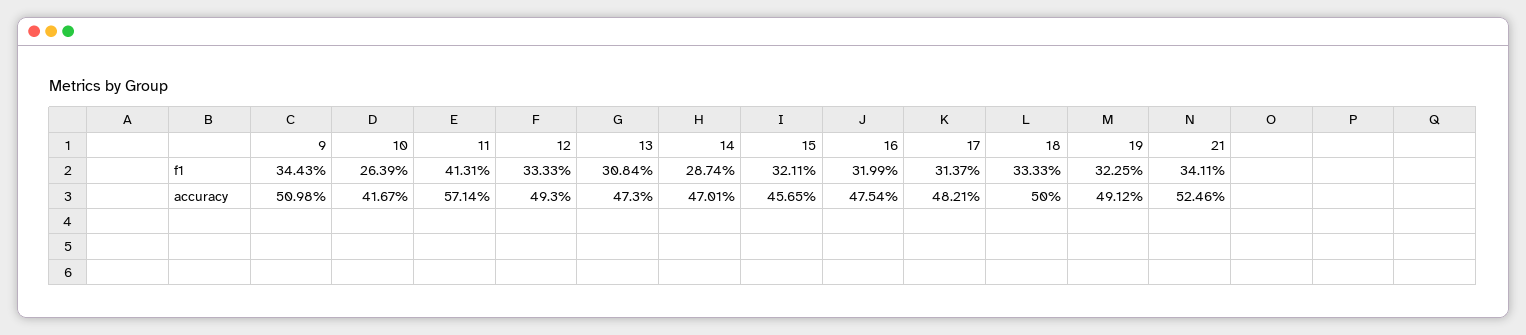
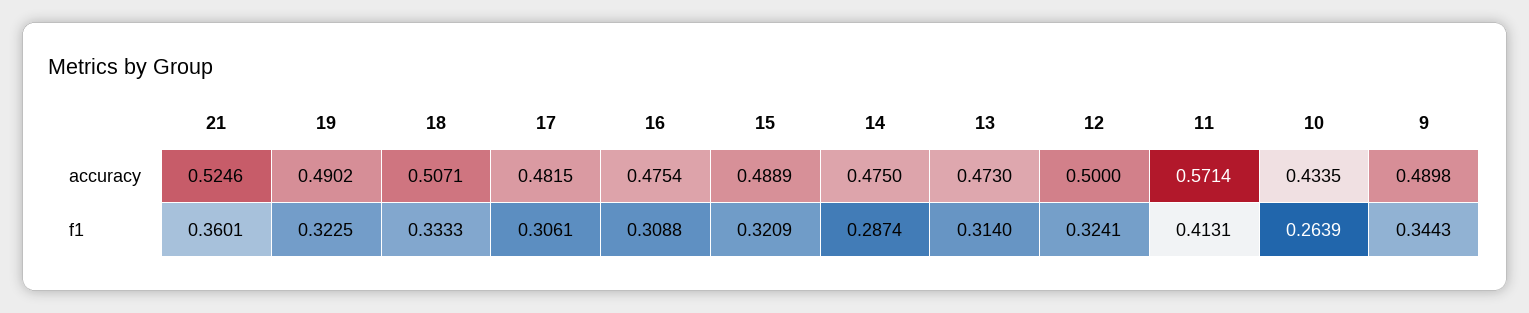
  {
    "9": {
      "f1": 0.3443,
-     "accuracy": 0.5098
+     "accuracy": 0.4898
    },
    "10": {
      "f1": 0.2639,
-     "accuracy": 0.4167
+     "accuracy": 0.4335
    },
    "11": {
      "f1": 0.4131,
      "accuracy": 0.5714
    },
    "12": {
-     "f1": 0.3333,
+     "f1": 0.3241,
-     "accuracy": 0.493
+     "accuracy": 0.5
    },
    "13": {
-     "f1": 0.3084,
+     "f1": 0.314,
      "accuracy": 0.473
    },
    "14": {
      "f1": 0.2874,
-     "accuracy": 0.4701
+     "accuracy": 0.475
    },
    "15": {
-     "f1": 0.3211,
+     "f1": 0.3209,
-     "accuracy": 0.4565
+     "accuracy": 0.4889
    },
    "16": {
-     "f1": 0.3199,
+     "f1": 0.3088,
      "accuracy": 0.4754
    },
    "17": {
-     "f1": 0.3137,
+     "f1": 0.3061,
-     "accuracy": 0.4821
+     "accuracy": 0.4815
    },
    "18": {
      "f1": 0.3333,
-     "accuracy": 0.5
+     "accuracy": 0.5071
    },
    "19": {
      "f1": 0.3225,
-     "accuracy": 0.4912
+     "accuracy": 0.4902
    },
    "21": {
-     "f1": 0.3411,
+     "f1": 0.3601,
      "accuracy": 0.5246
    }
  }

